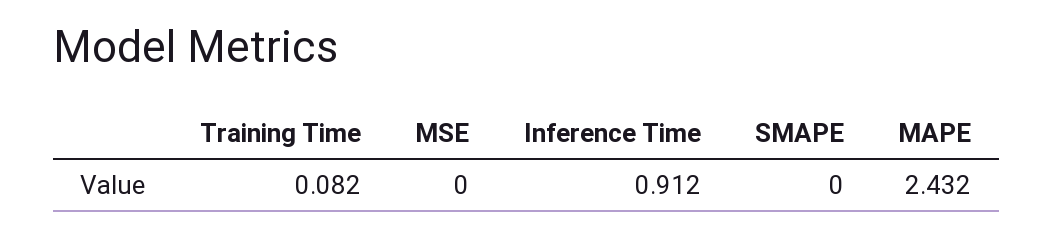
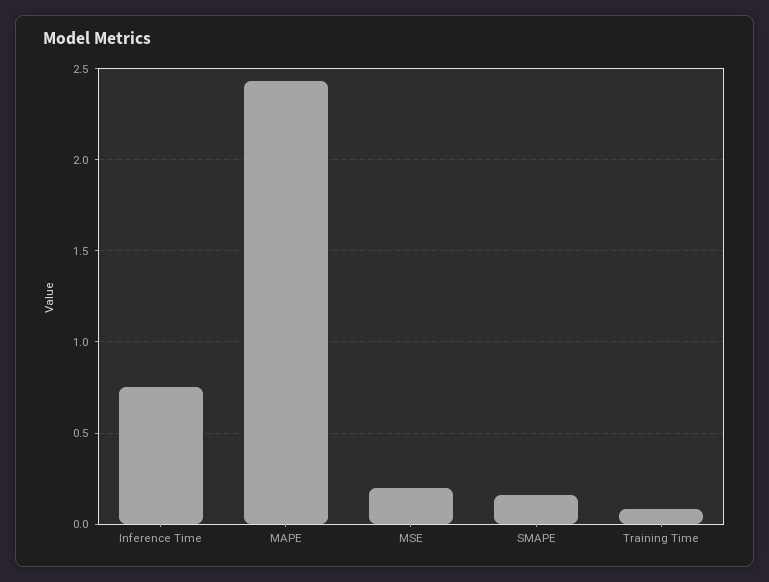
  {
    "Training Time": 0.082,
-   "MSE": 0,
+   "MSE": 0.2,
-   "Inference Time": 0.912,
+   "Inference Time": 0.75,
-   "SMAPE": 0,
+   "SMAPE": 0.15,
    "MAPE": 2.432
  }

